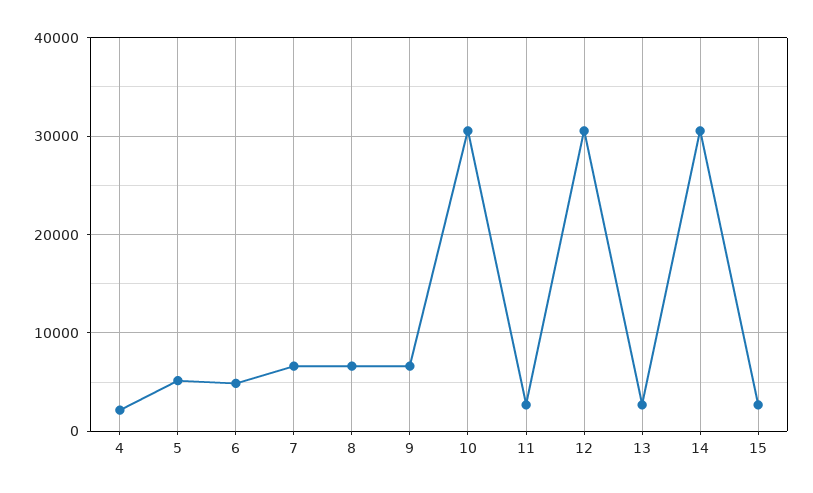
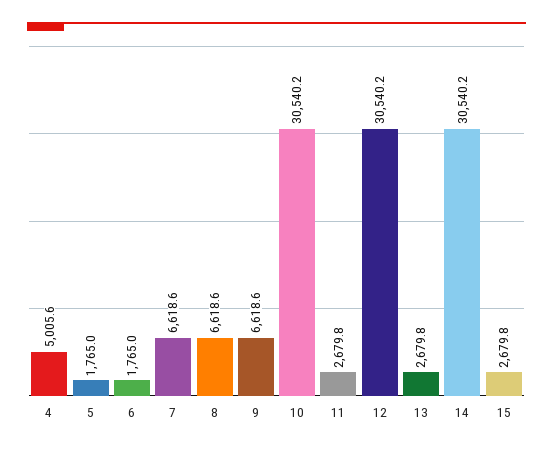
  {
-   "4": 2000,
+   "4": 5005.6,
-   "5": 5000,
+   "5": 1765,
-   "6": 5000,
+   "6": 1765,
    "7": 6618.6,
    "8": 6618.6,
    "9": 6618.6,
    "10": 30540.2,
    "11": 2679.8,
    "12": 30540.2,
    "13": 2679.8,
    "14": 30540.2,
    "15": 2679.8
  }

